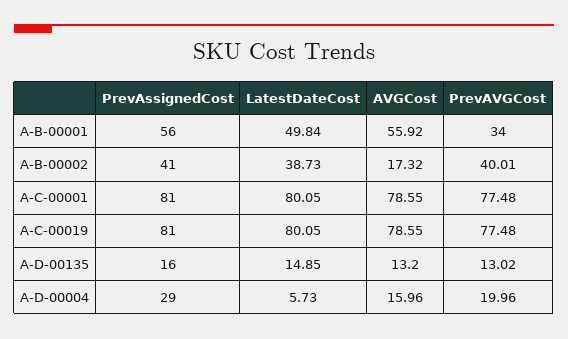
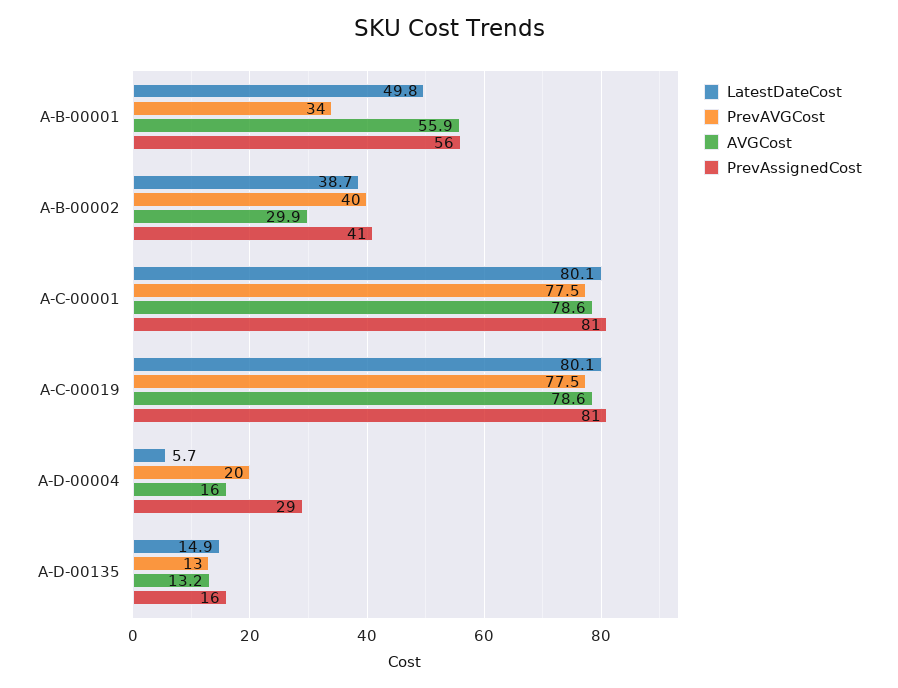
  {
    "PrevAssignedCost": {
      "A-B-00001": 56,
      "A-B-00002": 41,
      "A-C-00001": 81,
      "A-C-00019": 81,
      "A-D-00135": 16,
      "A-D-00004": 29
    },
    "LatestDateCost": {
      "A-B-00001": 49.84,
      "A-B-00002": 38.73,
      "A-C-00001": 80.05,
      "A-C-00019": 80.05,
      "A-D-00135": 14.85,
      "A-D-00004": 5.73
    },
    "AVGCost": {
      "A-B-00001": 55.92,
-     "A-B-00002": 17.32,
+     "A-B-00002": 29.9,
      "A-C-00001": 78.55,
      "A-C-00019": 78.55,
      "A-D-00135": 13.2,
      "A-D-00004": 15.96
    },
    "PrevAVGCost": {
      "A-B-00001": 34,
      "A-B-00002": 40.01,
      "A-C-00001": 77.48,
      "A-C-00019": 77.48,
      "A-D-00135": 13.02,
      "A-D-00004": 19.96
    }
  }

